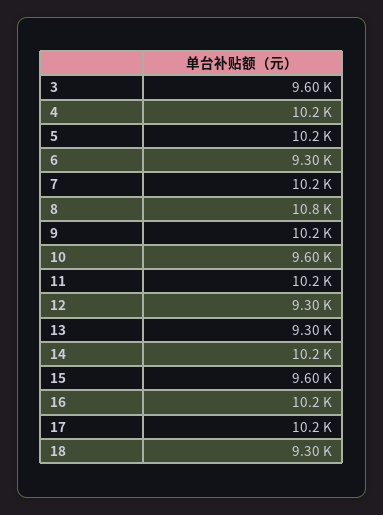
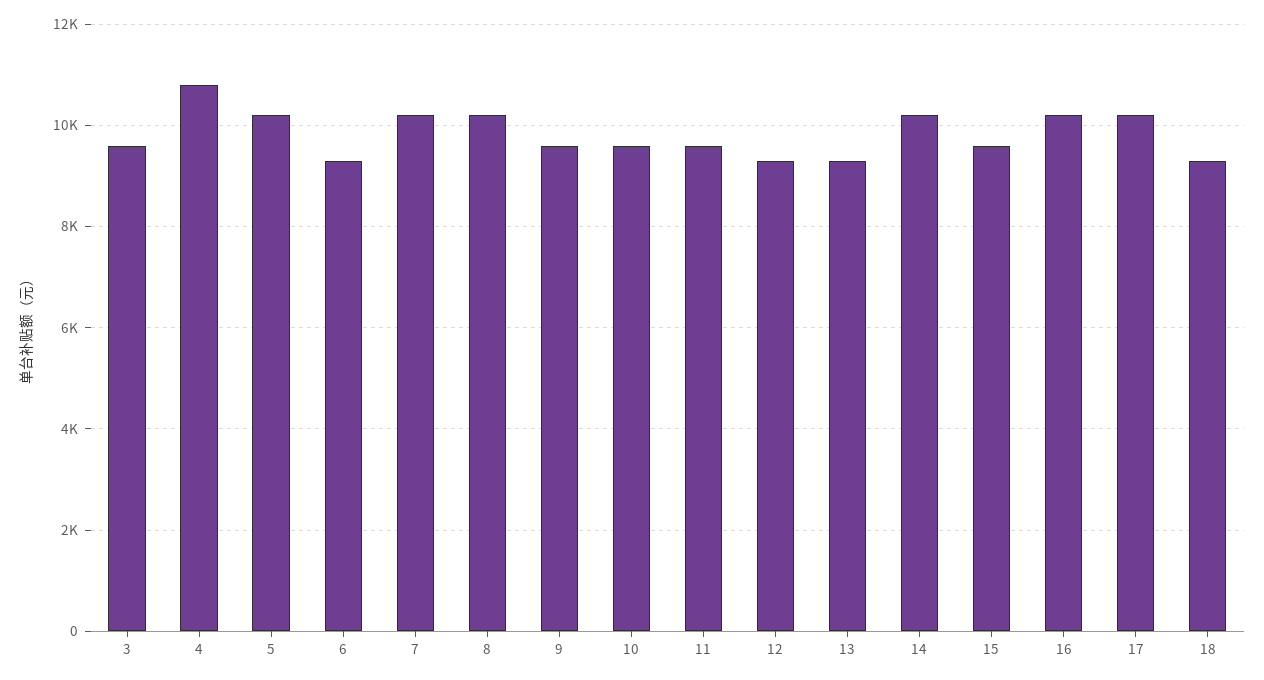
  {
    "3": 9600,
-   "4": 10200,
+   "4": 10800,
    "5": 10200,
    "6": 9300,
    "7": 10200,
-   "8": 10800,
+   "8": 10200,
-   "9": 10200,
+   "9": 9600,
    "10": 9600,
-   "11": 10200,
+   "11": 9600,
    "12": 9300,
    "13": 9300,
    "14": 10200,
    "15": 9600,
    "16": 10200,
    "17": 10200,
    "18": 9300
  }

